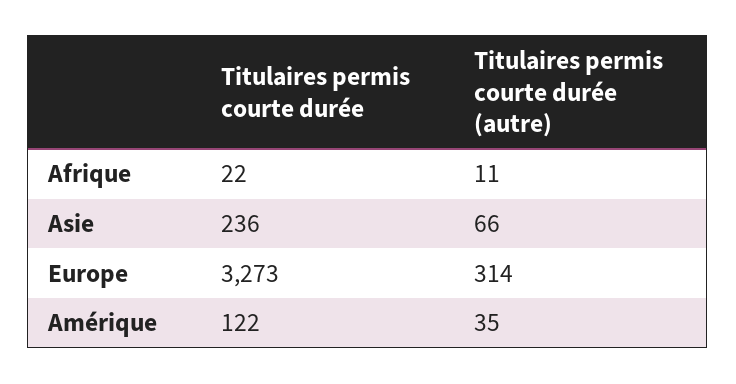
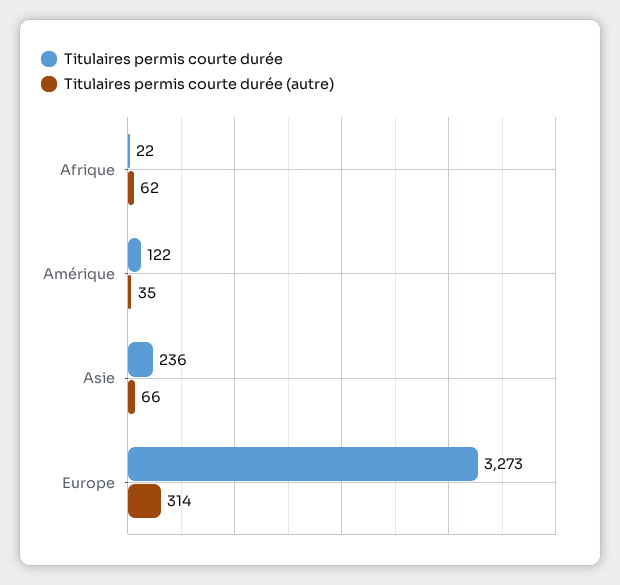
  {
    "Titulaires permis courte durée": {
      "Afrique": 22,
      "Asie": 236,
      "Europe": 3273,
      "Amérique": 122
    },
    "Titulaires permis courte durée (autre)": {
-     "Afrique": 11,
+     "Afrique": 62,
      "Asie": 66,
      "Europe": 314,
      "Amérique": 35
    }
  }

